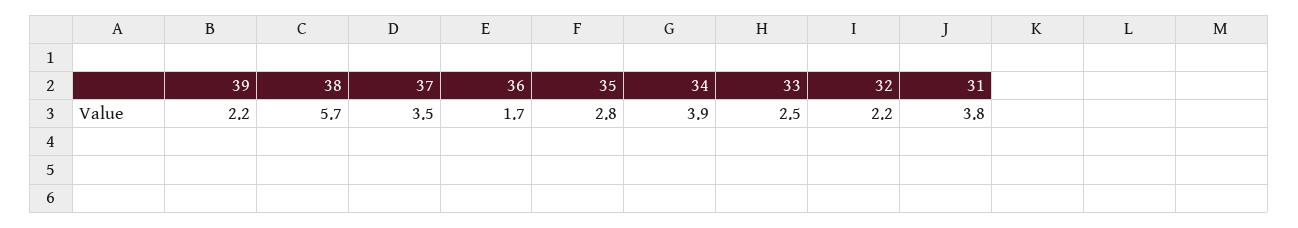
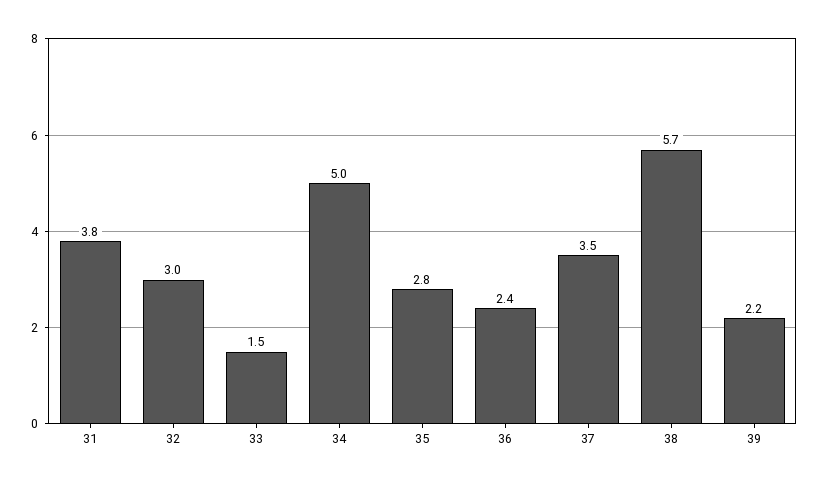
  {
    "39": 2.2,
    "38": 5.7,
    "37": 3.5,
-   "36": 1.7,
+   "36": 2.4,
    "35": 2.8,
-   "34": 3.9,
+   "34": 5,
-   "33": 2.5,
+   "33": 1.5,
-   "32": 2.2,
+   "32": 3,
    "31": 3.8
  }

